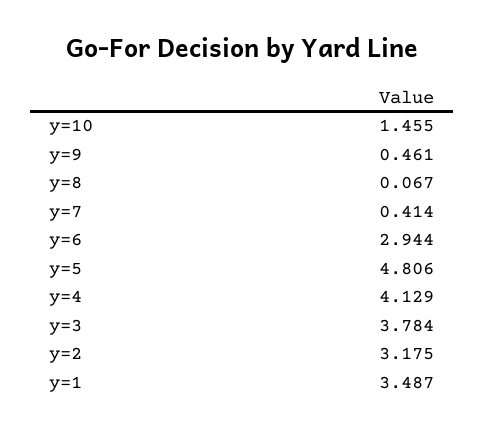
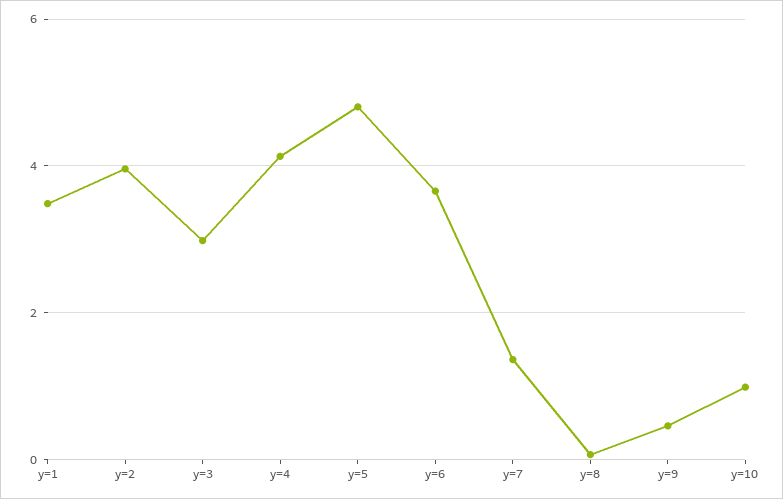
  {
-   "y=10": 1.455,
+   "y=10": 1,
    "y=9": 0.461,
    "y=8": 0.067,
-   "y=7": 0.414,
+   "y=7": 1.4,
-   "y=6": 2.944,
+   "y=6": 3.6,
    "y=5": 4.806,
    "y=4": 4.129,
-   "y=3": 3.784,
+   "y=3": 3,
-   "y=2": 3.175,
+   "y=2": 4,
    "y=1": 3.487
  }

